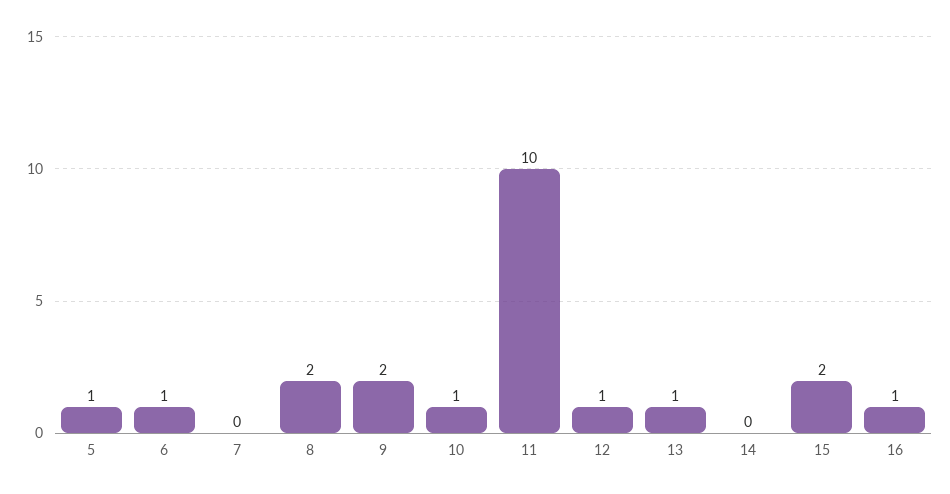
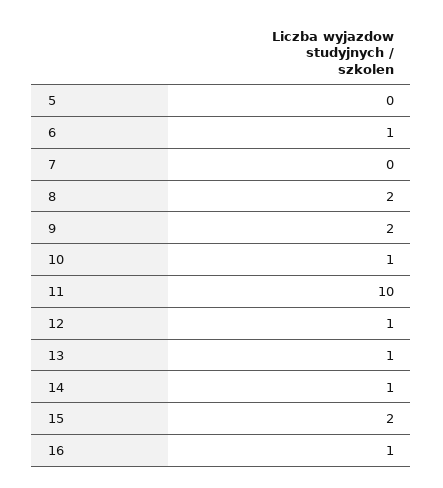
  {
-   "5": 1,
+   "5": 0,
    "6": 1,
    "7": 0,
    "8": 2,
    "9": 2,
    "10": 1,
    "11": 10,
    "12": 1,
    "13": 1,
-   "14": 0,
+   "14": 1,
    "15": 2,
    "16": 1
  }

